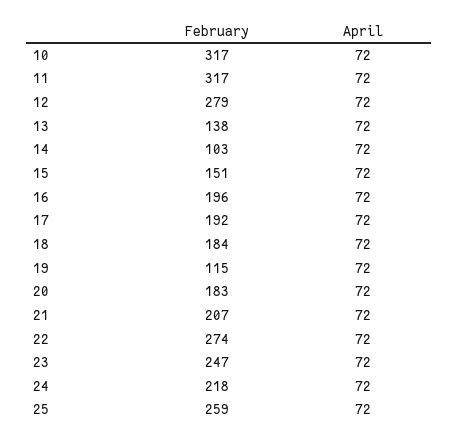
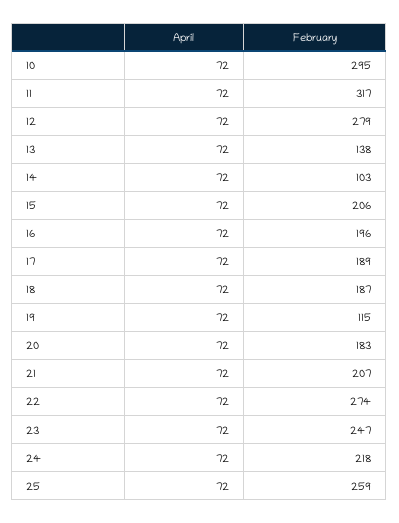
  {
    "February": {
-     "10": 317,
+     "10": 295,
      "11": 317,
      "12": 279,
      "13": 138,
      "14": 103,
-     "15": 151,
+     "15": 206,
      "16": 196,
-     "17": 192,
+     "17": 189,
-     "18": 184,
+     "18": 187,
      "19": 115,
      "20": 183,
      "21": 207,
      "22": 274,
      "23": 247,
      "24": 218,
      "25": 259
    },
    "April": {
      "10": 72,
      "11": 72,
      "12": 72,
      "13": 72,
      "14": 72,
      "15": 72,
      "16": 72,
      "17": 72,
      "18": 72,
      "19": 72,
      "20": 72,
      "21": 72,
      "22": 72,
      "23": 72,
      "24": 72,
      "25": 72
    }
  }

